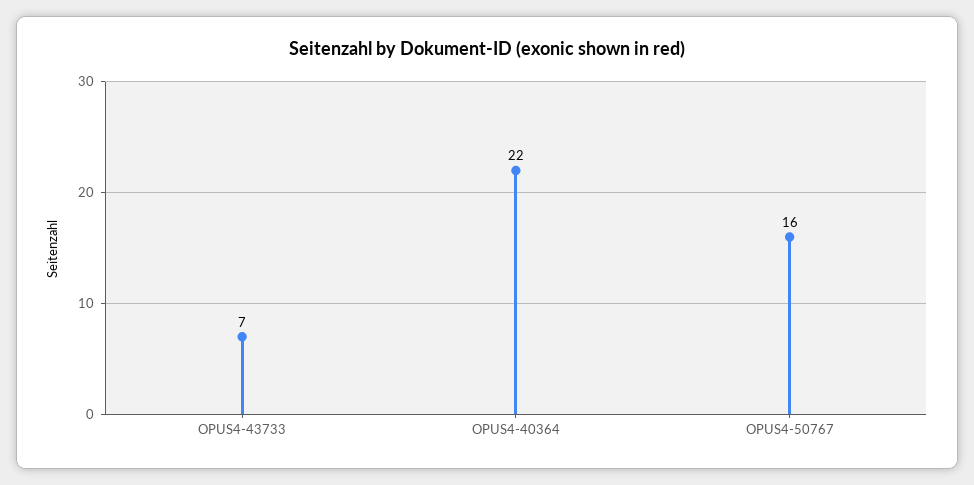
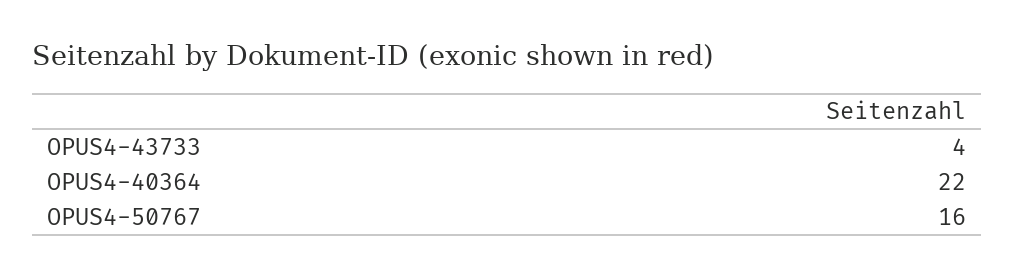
  {
-   "OPUS4-43733": 7,
+   "OPUS4-43733": 4,
    "OPUS4-40364": 22,
    "OPUS4-50767": 16
  }

